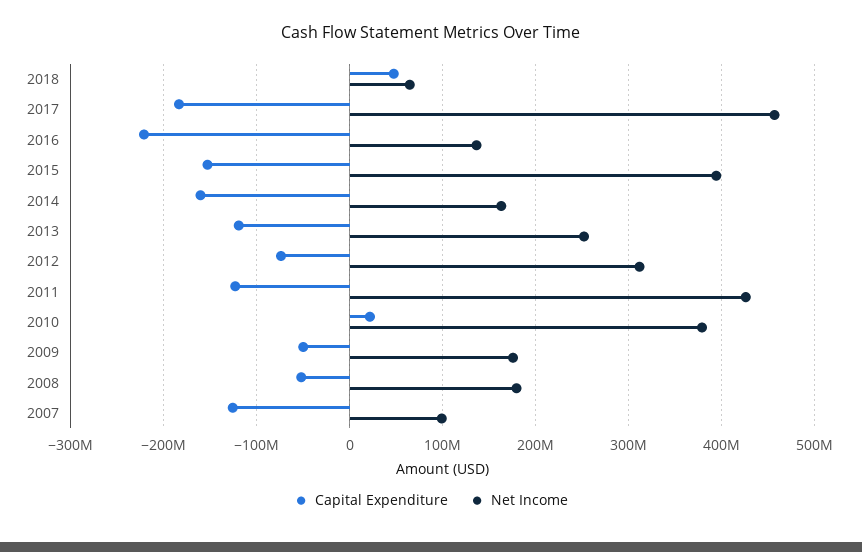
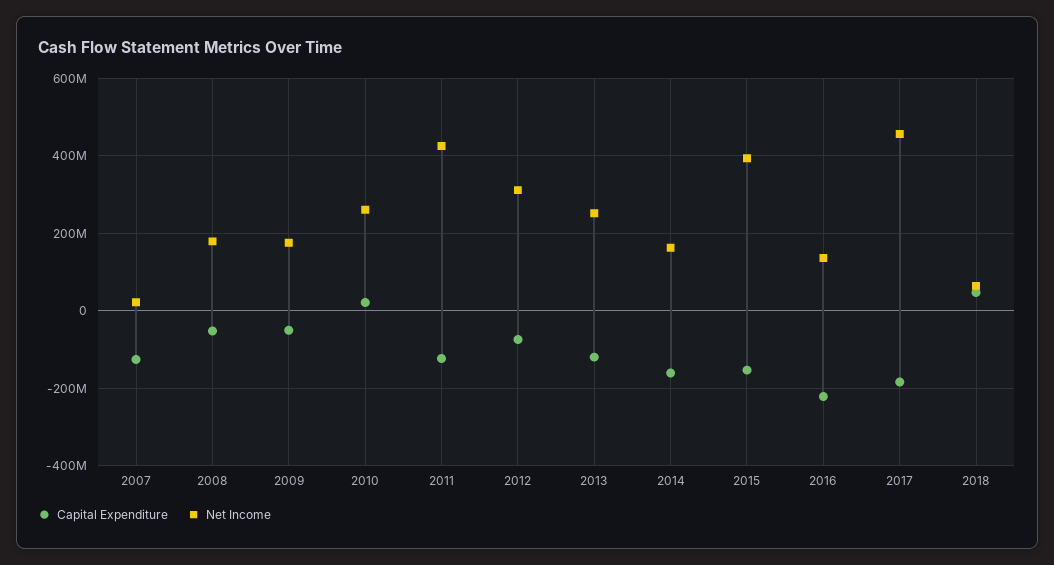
  {
    "Capital Expenditure": {
      "2018": 50000000,
      "2017": -180000000,
      "2016": -220000000,
      "2015": -150000000,
      "2014": -160000000,
      "2013": -120000000,
      "2012": -70000000,
      "2011": -120000000,
      "2010": 20000000,
      "2009": -50000000,
      "2008": -50000000,
      "2007": -130000000
    },
    "Net Income": {
      "2018": 60000000,
      "2017": 460000000,
      "2016": 140000000,
      "2015": 390000000,
      "2014": 160000000,
      "2013": 250000000,
      "2012": 310000000,
      "2011": 430000000,
-     "2010": 380000000,
+     "2010": 260000000,
      "2009": 180000000,
      "2008": 180000000,
-     "2007": 100000000
+     "2007": 20000000
    }
  }

